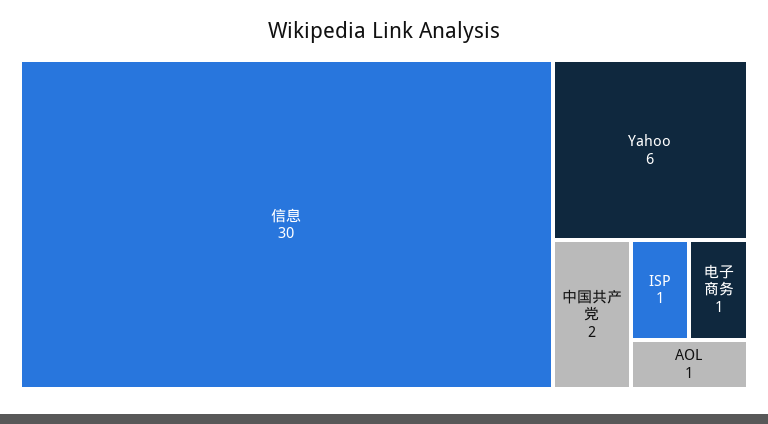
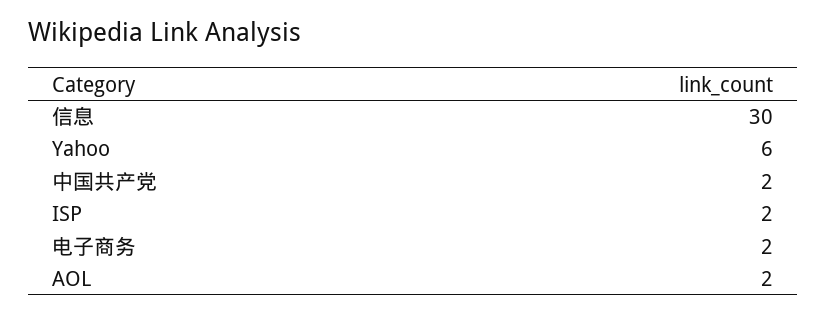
  {
    "信息": 30,
    "Yahoo": 6,
    "中国共产党": 2,
-   "ISP": 1,
+   "ISP": 2,
-   "电子商务": 1,
+   "电子商务": 2,
-   "AOL": 1
+   "AOL": 2
  }

